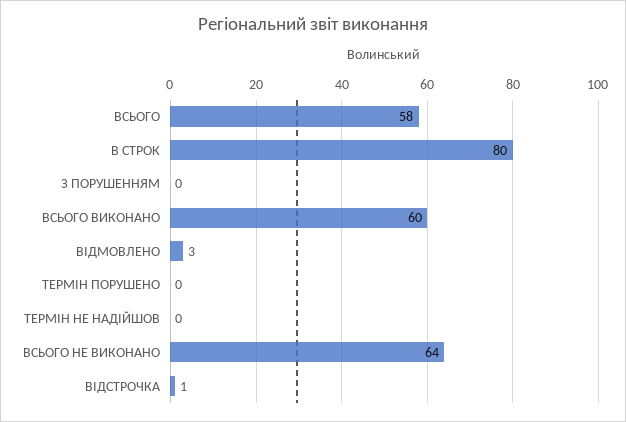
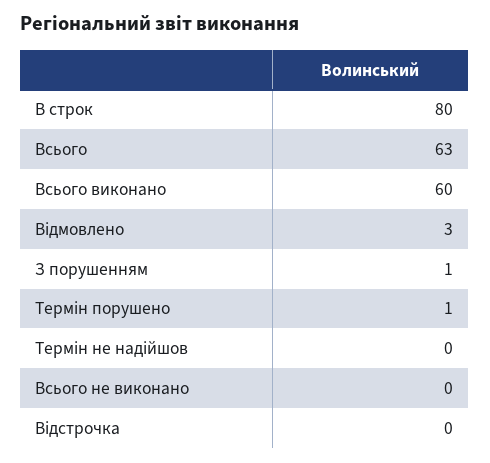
  {
-   "ВСЬОГО": 58,
+   "ВСЬОГО": 63,
    "В СТРОК": 80,
-   "З ПОРУШЕННЯМ": 0,
+   "З ПОРУШЕННЯМ": 1,
    "ВСЬОГО ВИКОНАНО": 60,
    "ВІДМОВЛЕНО": 3,
-   "ТЕРМІН ПОРУШЕНО": 0,
+   "ТЕРМІН ПОРУШЕНО": 1,
    "ТЕРМІН НЕ НАДІЙШОВ": 0,
-   "ВСЬОГО НЕ ВИКОНАНО": 64,
+   "ВСЬОГО НЕ ВИКОНАНО": 0,
-   "ВІДСТРОЧКА": 1
+   "ВІДСТРОЧКА": 0
  }

